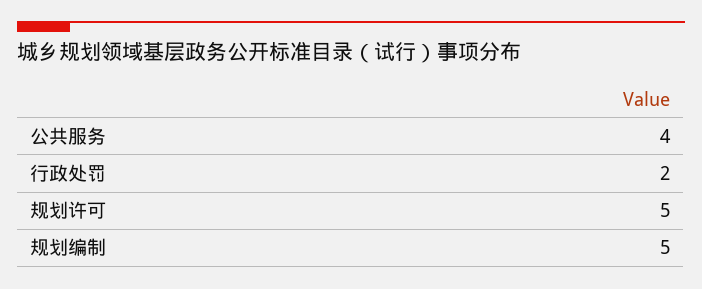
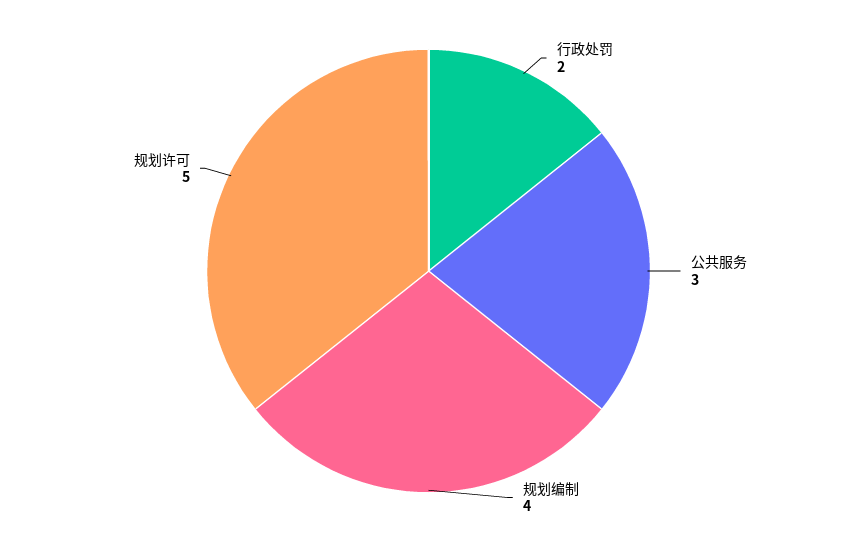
  {
-   "公共服务": 4,
+   "公共服务": 3,
    "行政处罚": 2,
    "规划许可": 5,
-   "规划编制": 5
+   "规划编制": 4
  }

